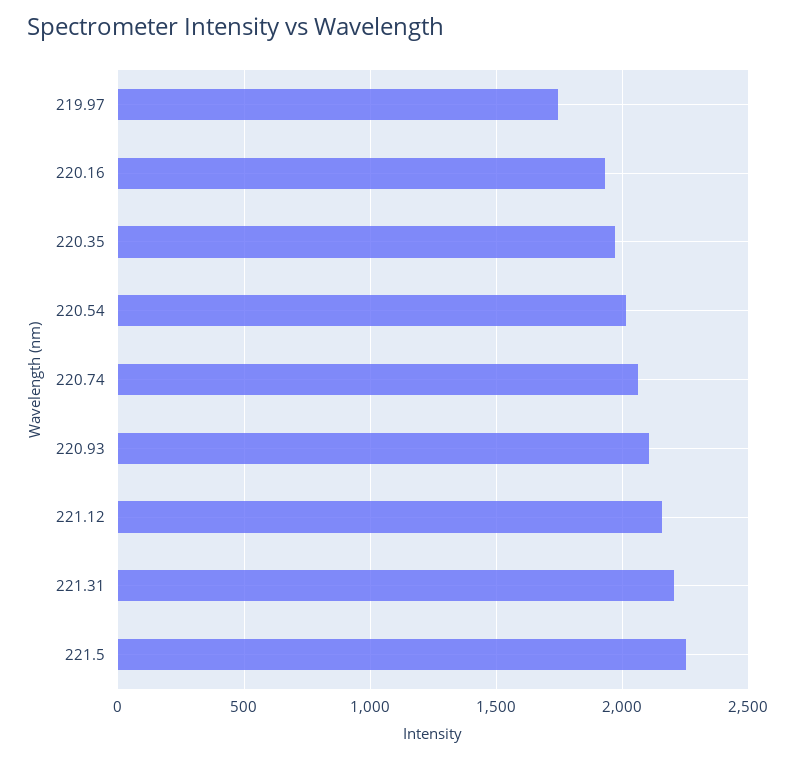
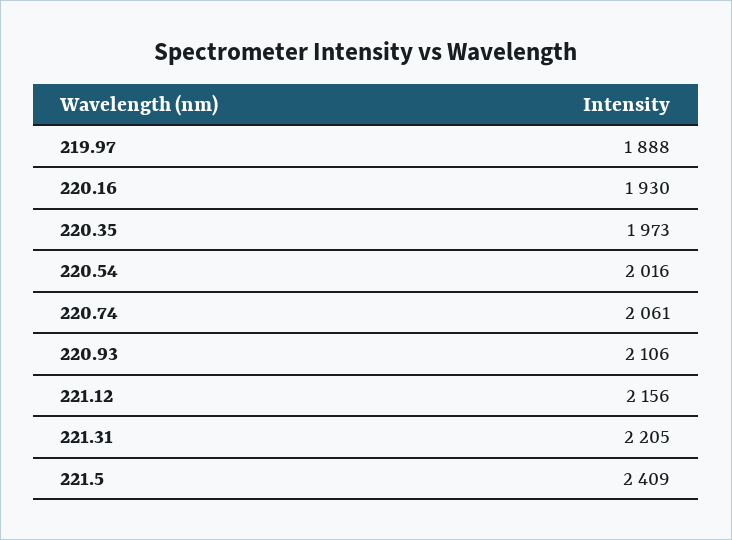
  {
-   "219.97": 1750,
+   "219.97": 1888,
    "220.16": 1930,
    "220.35": 1973,
    "220.54": 2016,
    "220.74": 2061,
    "220.93": 2106,
    "221.12": 2156,
    "221.31": 2205,
-   "221.5": 2250
+   "221.5": 2409
  }

